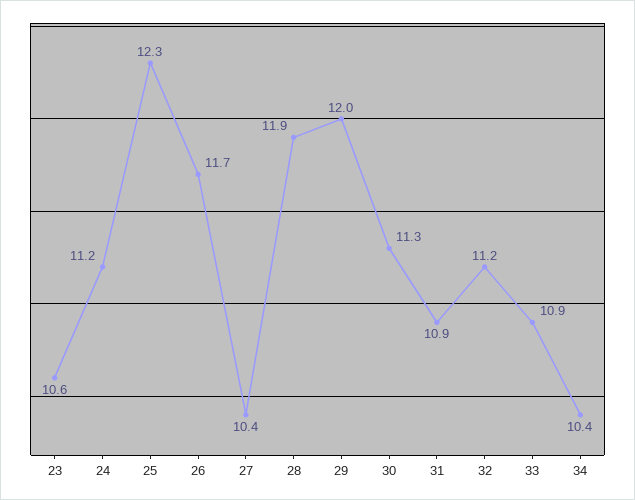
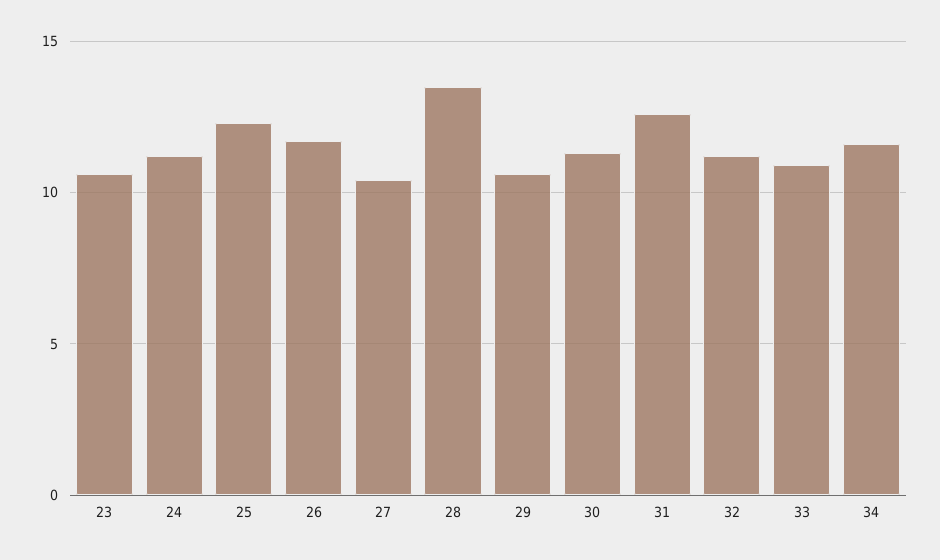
  {
    "23": 10.6,
    "24": 11.2,
    "25": 12.3,
    "26": 11.7,
    "27": 10.4,
-   "28": 11.9,
+   "28": 13.5,
-   "29": 12,
+   "29": 10.5,
    "30": 11.3,
-   "31": 10.9,
+   "31": 12.5,
    "32": 11.2,
    "33": 10.9,
-   "34": 10.4
+   "34": 11.5
  }

